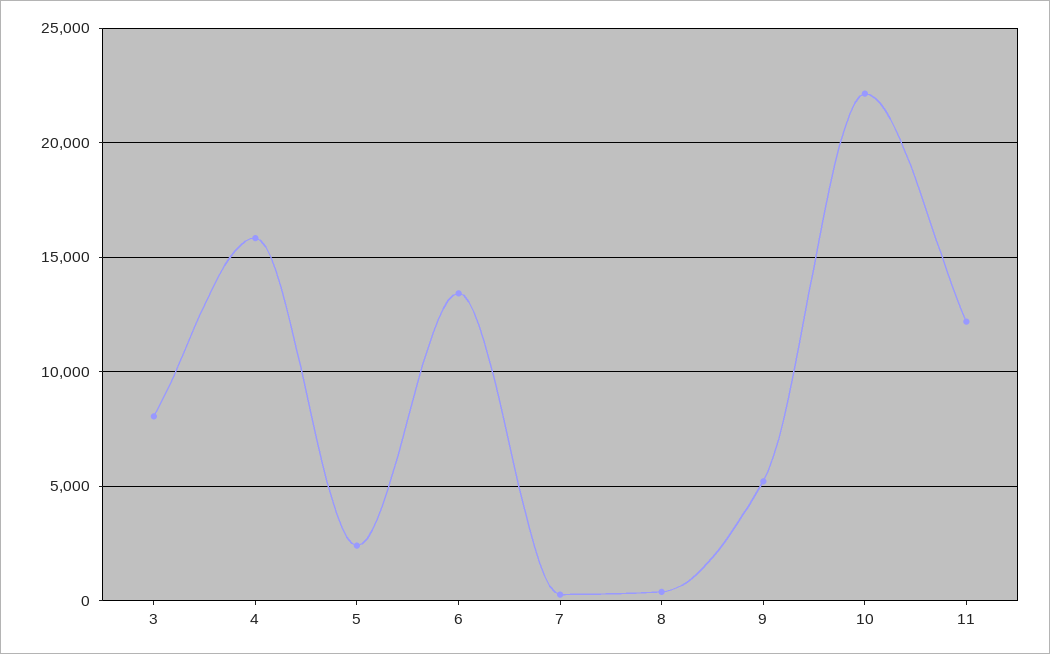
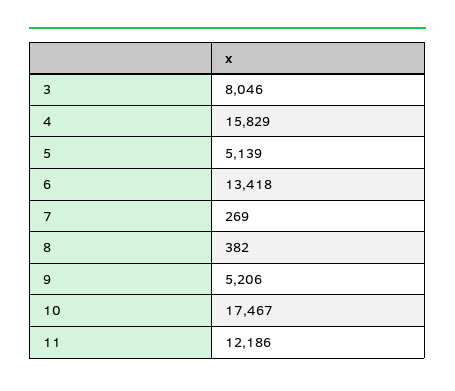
  {
    "3": 8046,
    "4": 15829,
-   "5": 2500,
+   "5": 5139,
    "6": 13418,
    "7": 269,
    "8": 382,
    "9": 5206,
-   "10": 22000,
+   "10": 17467,
    "11": 12186
  }

